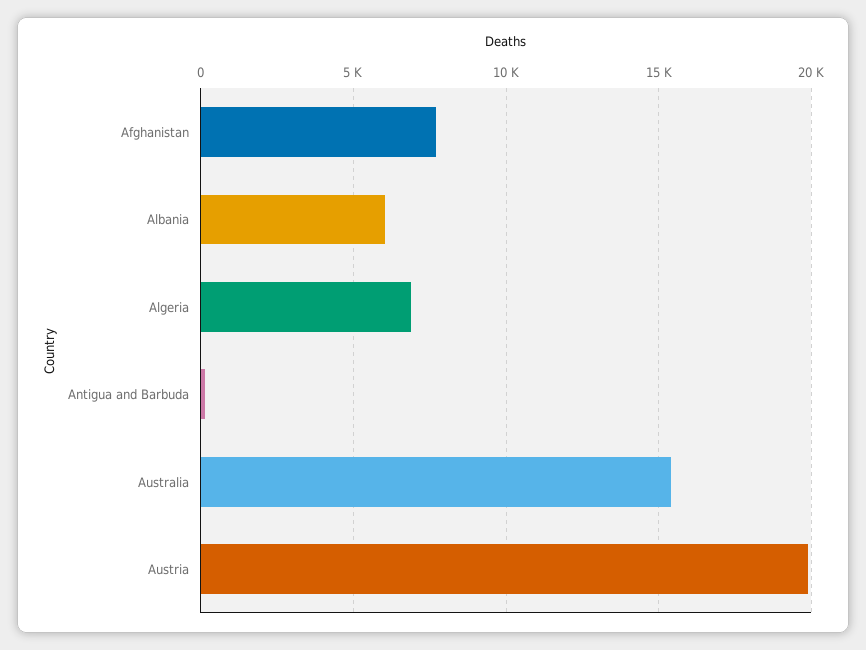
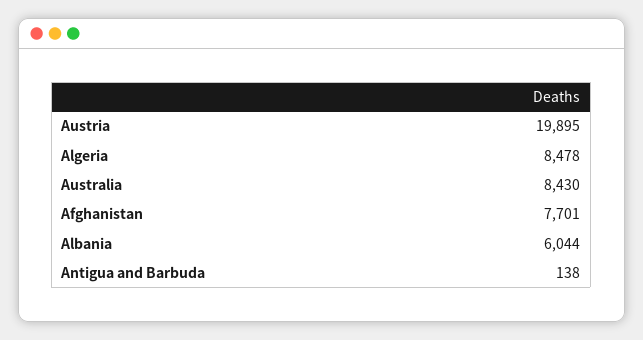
  {
    "Afghanistan": 7701,
    "Albania": 6044,
-   "Algeria": 7000,
+   "Algeria": 8478,
    "Antigua and Barbuda": 138,
-   "Australia": 15500,
+   "Australia": 8430,
    "Austria": 19895
  }

